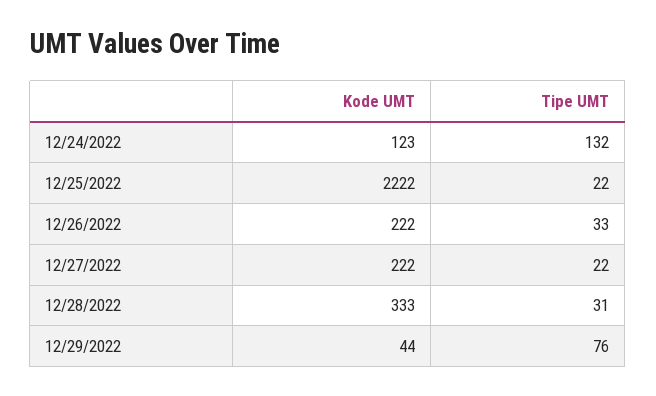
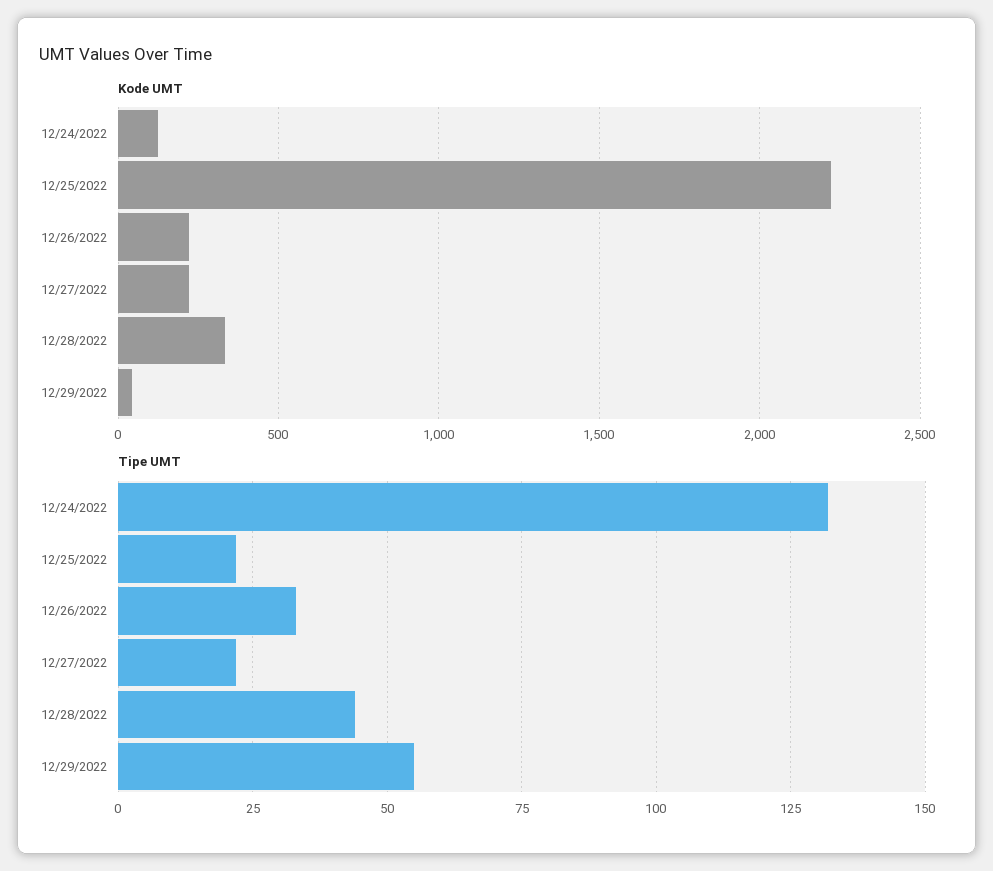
  {
    "Kode UMT": {
      "12/24/2022": 123,
      "12/25/2022": 2222,
      "12/26/2022": 222,
      "12/27/2022": 222,
      "12/28/2022": 333,
      "12/29/2022": 44
    },
    "Tipe UMT": {
      "12/24/2022": 132,
      "12/25/2022": 22,
      "12/26/2022": 33,
      "12/27/2022": 22,
-     "12/28/2022": 31,
+     "12/28/2022": 45,
-     "12/29/2022": 76
+     "12/29/2022": 55
    }
  }

